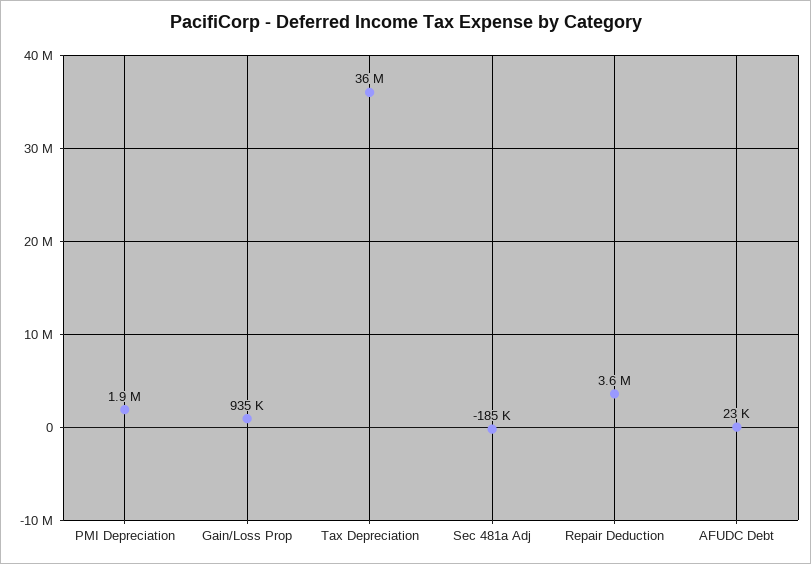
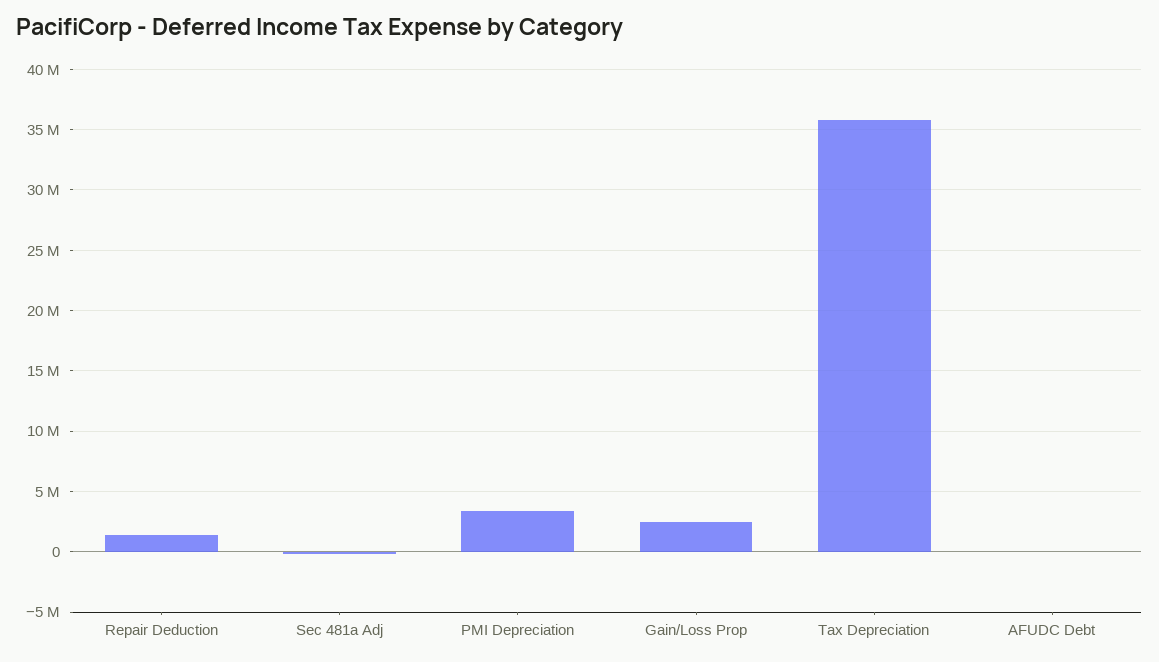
  {
-   "PMI Depreciation": 1900000,
+   "PMI Depreciation": 3500000,
-   "Gain/Loss Prop": 935000,
+   "Gain/Loss Prop": 2500000,
    "Tax Depreciation": 36000000,
    "Sec 481a Adj": -185000,
-   "Repair Deduction": 3600000,
+   "Repair Deduction": 1500000,
    "AFUDC Debt": 23000
  }

